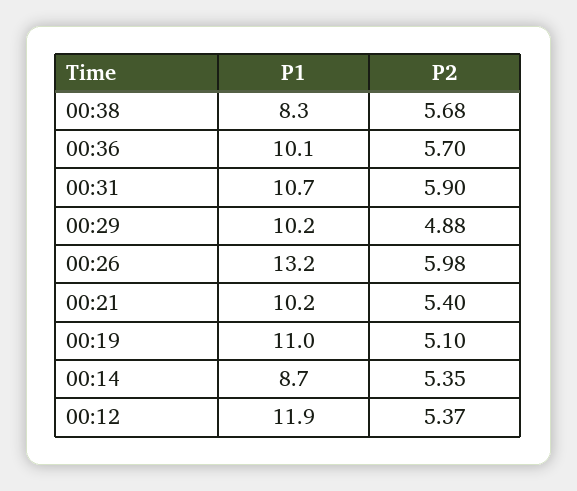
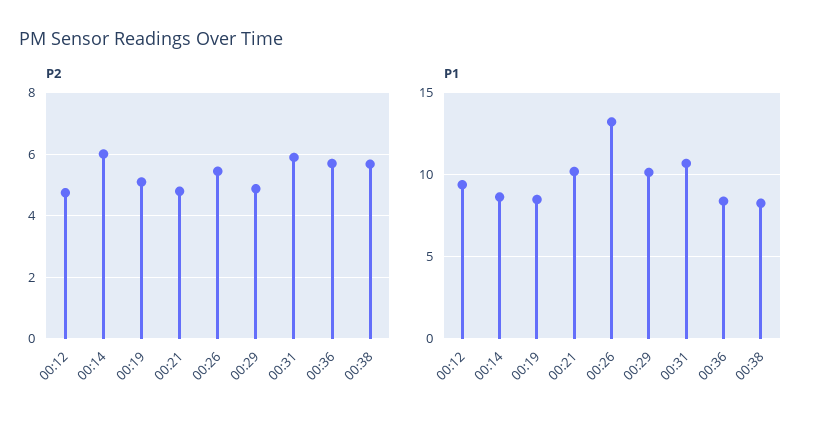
  {
    "P1": {
      "00:38": 8.3,
-     "00:36": 10.1,
+     "00:36": 8.5,
      "00:31": 10.7,
      "00:29": 10.2,
      "00:26": 13.2,
      "00:21": 10.2,
-     "00:19": 11,
+     "00:19": 8.5,
      "00:14": 8.7,
-     "00:12": 11.9
+     "00:12": 9.5
    },
    "P2": {
      "00:38": 5.68,
      "00:36": 5.7,
      "00:31": 5.9,
      "00:29": 4.88,
-     "00:26": 5.98,
+     "00:26": 5.4,
-     "00:21": 5.4,
+     "00:21": 4.8,
      "00:19": 5.1,
-     "00:14": 5.35,
+     "00:14": 6,
-     "00:12": 5.37
+     "00:12": 4.8
    }
  }

